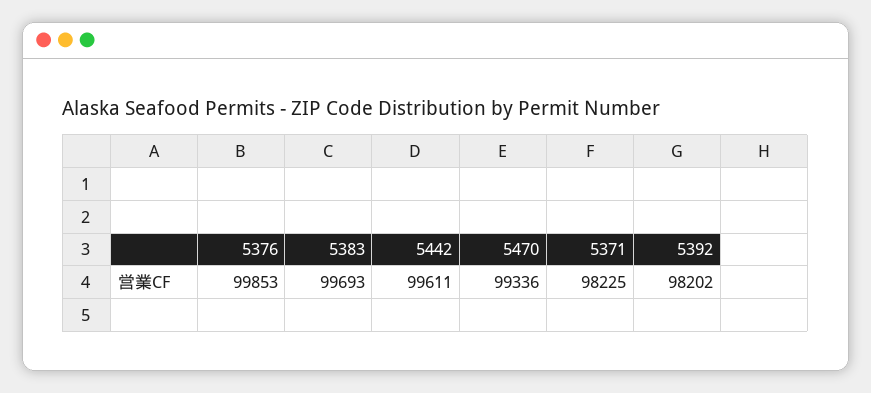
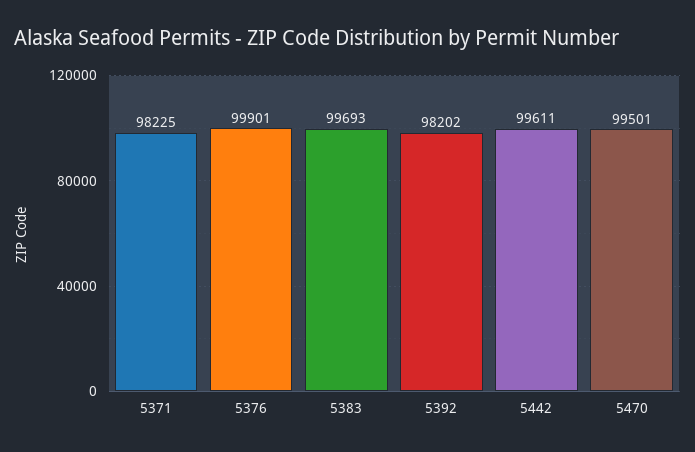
  {
-   "5376": 99853,
+   "5376": 99901,
    "5383": 99693,
    "5442": 99611,
-   "5470": 99336,
+   "5470": 99501,
    "5371": 98225,
    "5392": 98202
  }

